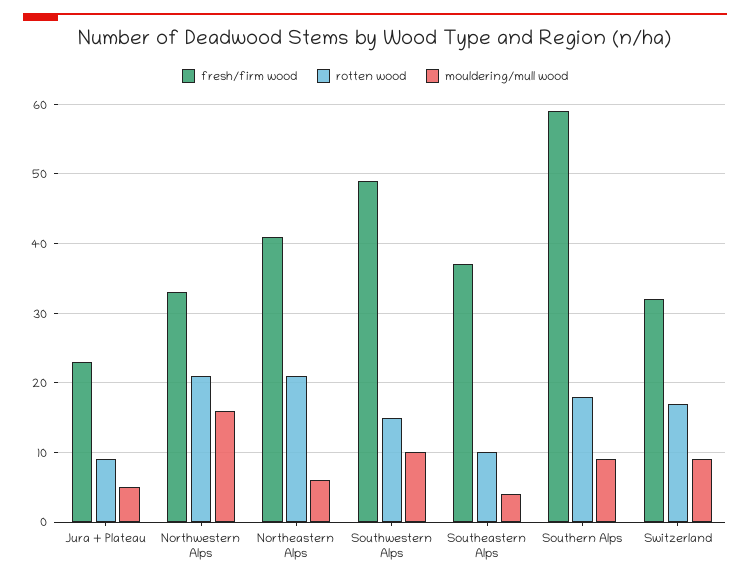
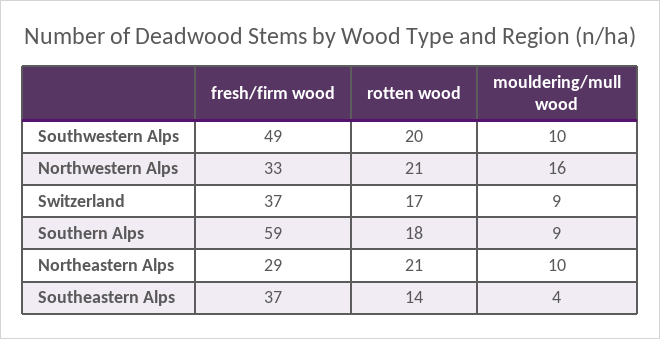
  {
    "fresh/firm wood": {
-     "Jura + Plateau": 23,
      "Northwestern Alps": 33,
-     "Northeastern Alps": 41,
+     "Northeastern Alps": 29,
      "Southwestern Alps": 49,
      "Southeastern Alps": 37,
      "Southern Alps": 59,
-     "Switzerland": 32
+     "Switzerland": 37
    },
    "rotten wood": {
-     "Jura + Plateau": 9,
      "Northwestern Alps": 21,
      "Northeastern Alps": 21,
-     "Southwestern Alps": 15,
+     "Southwestern Alps": 20,
-     "Southeastern Alps": 10,
+     "Southeastern Alps": 14,
      "Southern Alps": 18,
      "Switzerland": 17
    },
    "mouldering/mull wood": {
-     "Jura + Plateau": 5,
      "Northwestern Alps": 16,
-     "Northeastern Alps": 6,
+     "Northeastern Alps": 10,
      "Southwestern Alps": 10,
      "Southeastern Alps": 4,
      "Southern Alps": 9,
      "Switzerland": 9
    }
  }

